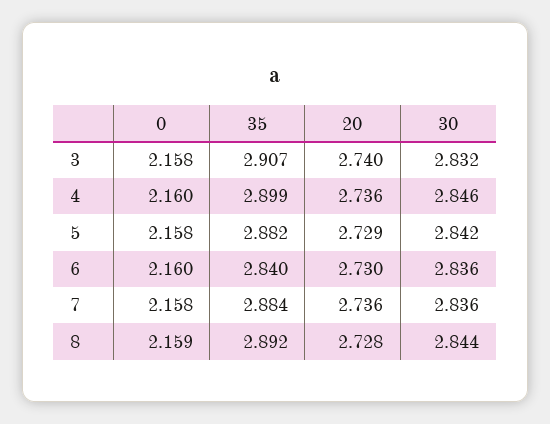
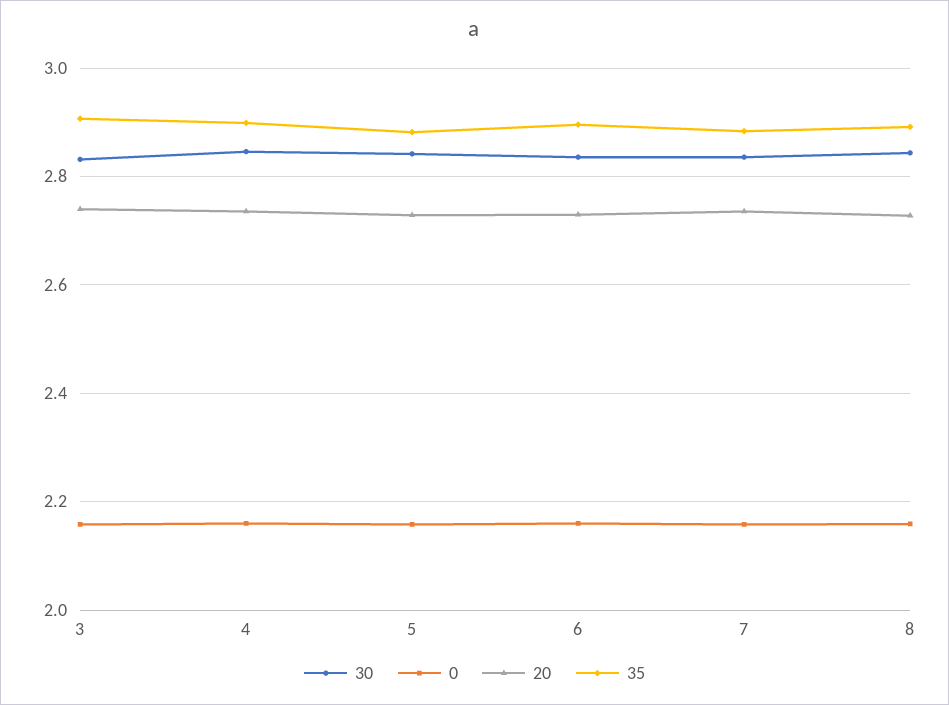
  {
    "0": {
      "3": 2.158,
      "4": 2.16,
      "5": 2.158,
      "6": 2.16,
      "7": 2.158,
      "8": 2.159
    },
    "35": {
      "3": 2.907,
      "4": 2.899,
      "5": 2.882,
-     "6": 2.84,
+     "6": 2.9,
      "7": 2.884,
      "8": 2.892
    },
    "20": {
      "3": 2.74,
      "4": 2.736,
      "5": 2.729,
      "6": 2.73,
      "7": 2.736,
      "8": 2.728
    },
    "30": {
      "3": 2.832,
      "4": 2.846,
      "5": 2.842,
      "6": 2.836,
      "7": 2.836,
      "8": 2.844
    }
  }

